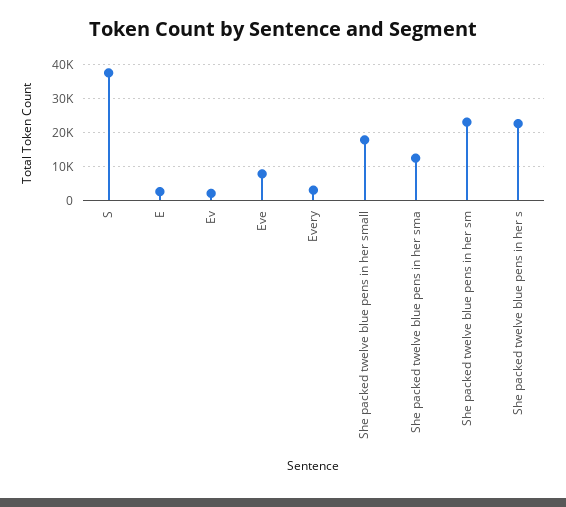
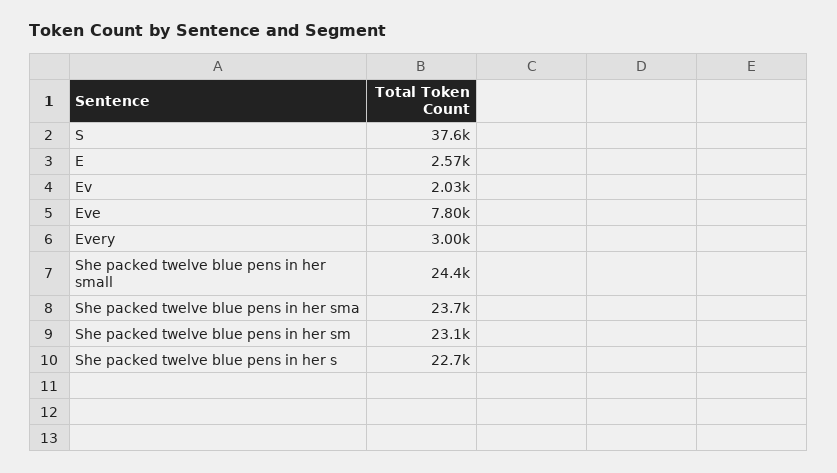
  {
    "S": 37600,
    "E": 2570,
    "Ev": 2030,
    "Eve": 7800,
    "Every": 3000,
-   "She packed twelve blue pens in her small": 18000,
+   "She packed twelve blue pens in her small": 24400,
-   "She packed twelve blue pens in her sma": 12000,
+   "She packed twelve blue pens in her sma": 23700,
    "She packed twelve blue pens in her sm": 23100,
    "She packed twelve blue pens in her s": 22700
  }

